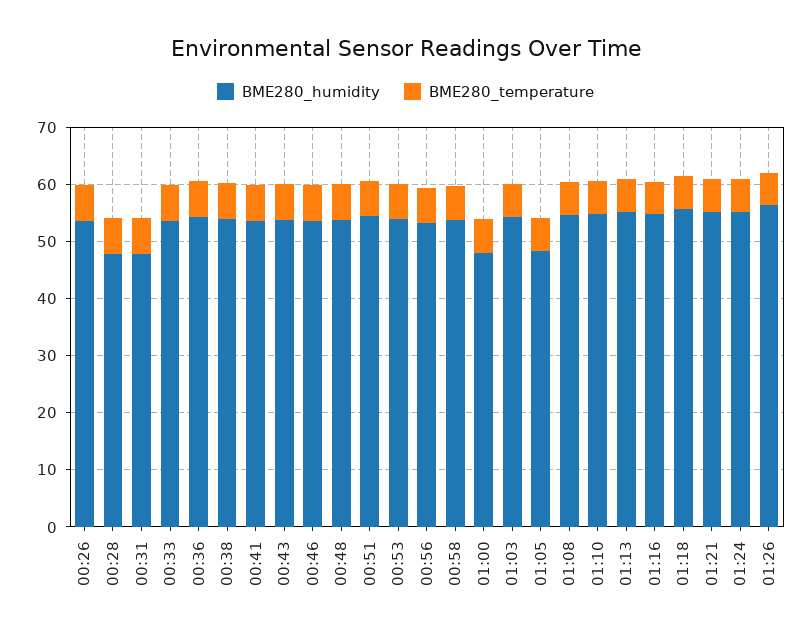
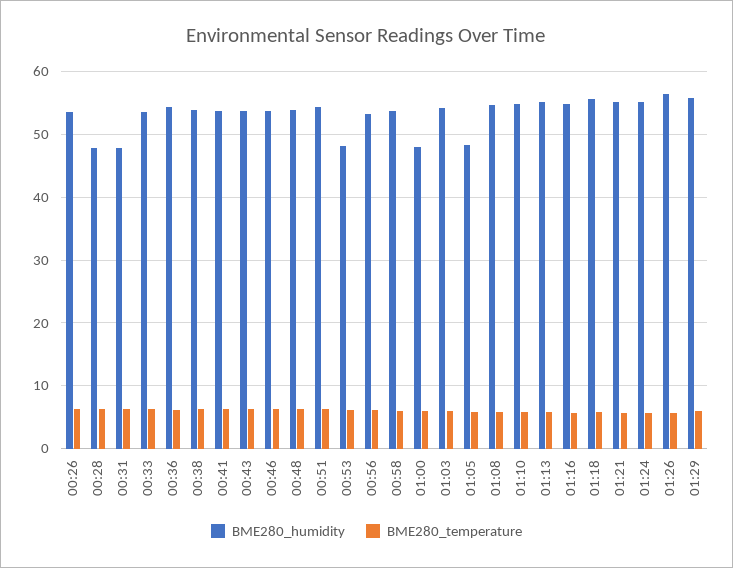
  {
    "BME280_humidity": {
      "00:26": 54,
      "00:28": 48,
      "00:31": 48,
      "00:33": 54,
      "00:36": 54,
      "00:38": 54,
      "00:41": 54,
      "00:43": 54,
      "00:46": 54,
      "00:48": 54,
      "00:51": 54,
-     "00:53": 54,
+     "00:53": 48,
      "00:56": 53,
      "00:58": 54,
      "01:00": 48,
      "01:03": 54,
      "01:05": 48,
      "01:08": 55,
      "01:10": 55,
      "01:13": 55,
      "01:16": 55,
      "01:18": 56,
      "01:21": 55,
      "01:24": 55,
-     "01:26": 56
+     "01:26": 56,
+     "01:29": 56
    },
    "BME280_temperature": {
      "00:26": 6,
      "00:28": 6,
      "00:31": 6,
      "00:33": 6,
      "00:36": 6,
      "00:38": 6,
      "00:41": 6,
      "00:43": 6,
      "00:46": 6,
      "00:48": 6,
      "00:51": 6,
      "00:53": 6,
      "00:56": 6,
      "00:58": 6,
      "01:00": 6,
      "01:03": 6,
      "01:05": 6,
      "01:08": 6,
      "01:10": 6,
      "01:13": 6,
      "01:16": 6,
      "01:18": 6,
      "01:21": 6,
      "01:24": 6,
-     "01:26": 6
+     "01:26": 6,
+     "01:29": 6
    }
  }

